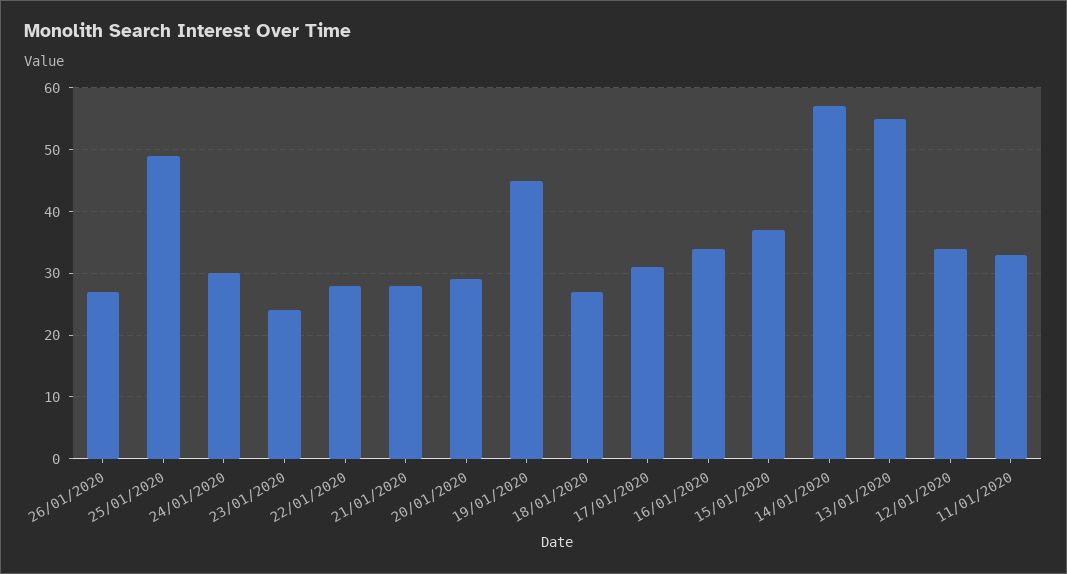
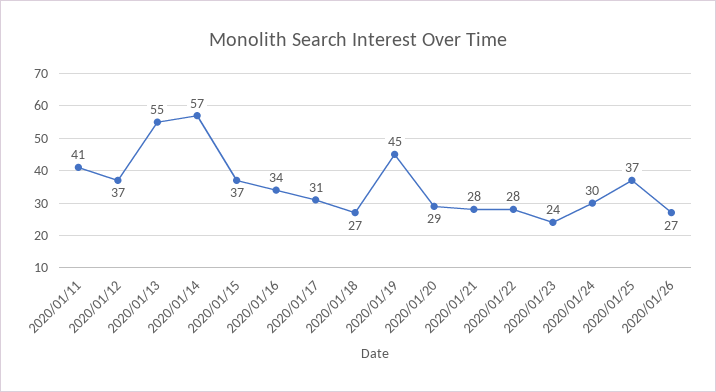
  {
    "26/01/2020": 27,
-   "25/01/2020": 49,
+   "25/01/2020": 37,
    "24/01/2020": 30,
    "23/01/2020": 24,
    "22/01/2020": 28,
    "21/01/2020": 28,
    "20/01/2020": 29,
    "19/01/2020": 45,
    "18/01/2020": 27,
    "17/01/2020": 31,
    "16/01/2020": 34,
    "15/01/2020": 37,
    "14/01/2020": 57,
    "13/01/2020": 55,
-   "12/01/2020": 34,
+   "12/01/2020": 37,
-   "11/01/2020": 33
+   "11/01/2020": 41
  }

